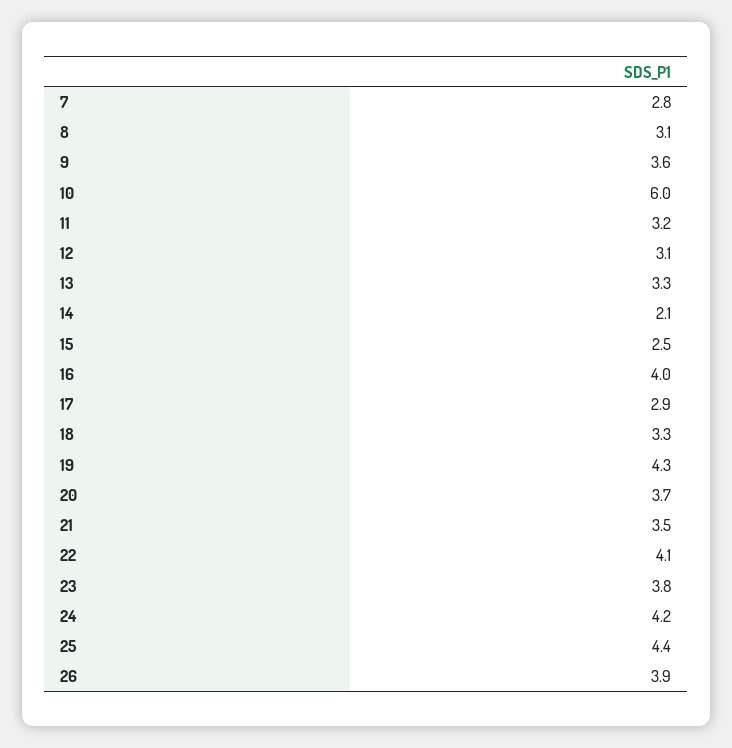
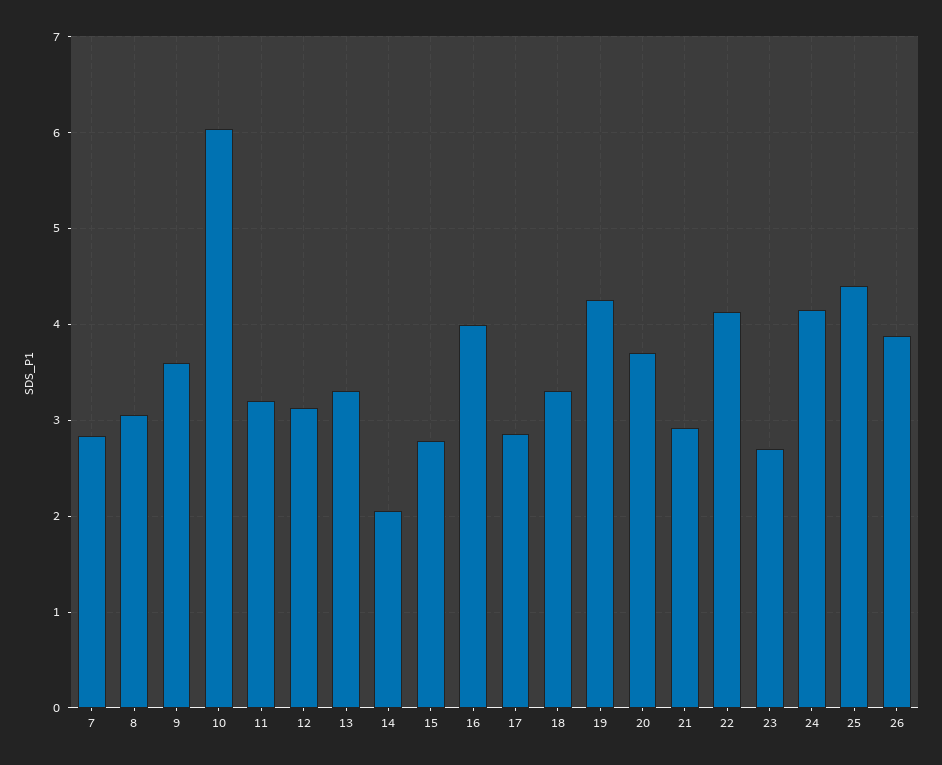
  {
    "7": 2.8,
    "8": 3.1,
    "9": 3.6,
    "10": 6,
    "11": 3.2,
    "12": 3.1,
    "13": 3.3,
    "14": 2.1,
-   "15": 2.5,
+   "15": 2.8,
    "16": 4,
    "17": 2.9,
    "18": 3.3,
    "19": 4.3,
    "20": 3.7,
-   "21": 3.5,
+   "21": 2.9,
    "22": 4.1,
-   "23": 3.8,
+   "23": 2.7,
    "24": 4.2,
    "25": 4.4,
    "26": 3.9
  }

